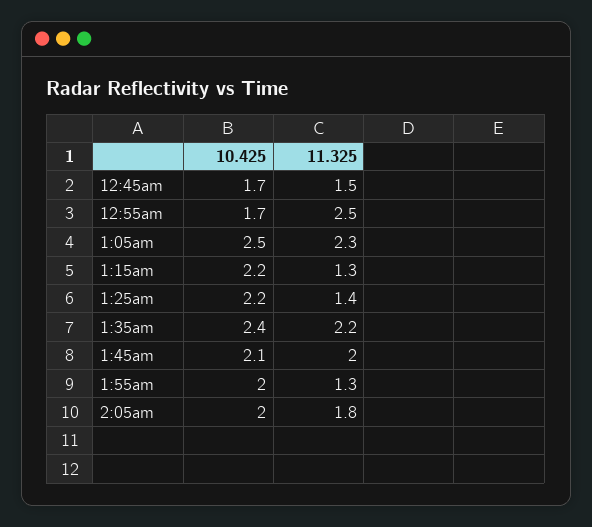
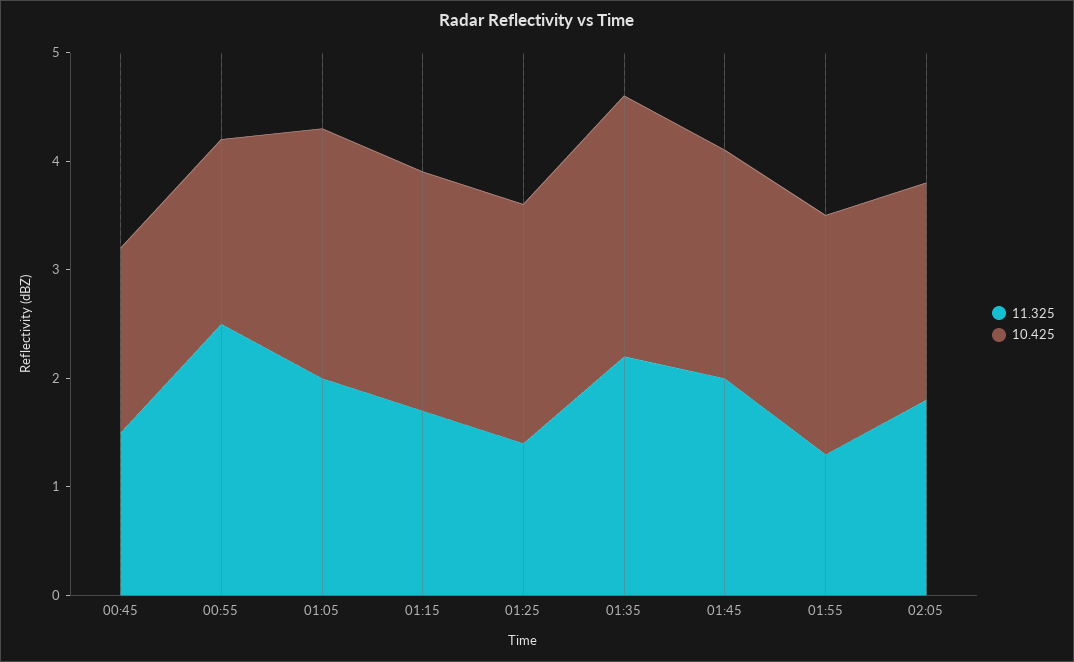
  {
    "10.425": {
      "12:45am": 1.7,
      "12:55am": 1.7,
-     "1:05am": 2.5,
+     "1:05am": 2.3,
      "1:15am": 2.2,
      "1:25am": 2.2,
      "1:35am": 2.4,
      "1:45am": 2.1,
-     "1:55am": 2,
+     "1:55am": 2.2,
      "2:05am": 2
    },
    "11.325": {
      "12:45am": 1.5,
      "12:55am": 2.5,
-     "1:05am": 2.3,
+     "1:05am": 2,
-     "1:15am": 1.3,
+     "1:15am": 1.7,
      "1:25am": 1.4,
      "1:35am": 2.2,
      "1:45am": 2,
      "1:55am": 1.3,
      "2:05am": 1.8
    }
  }

